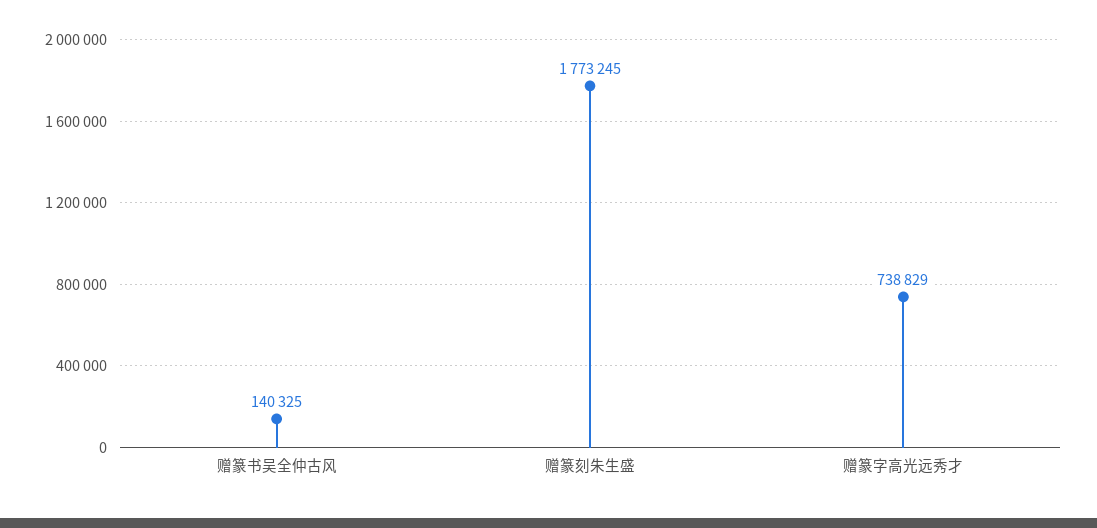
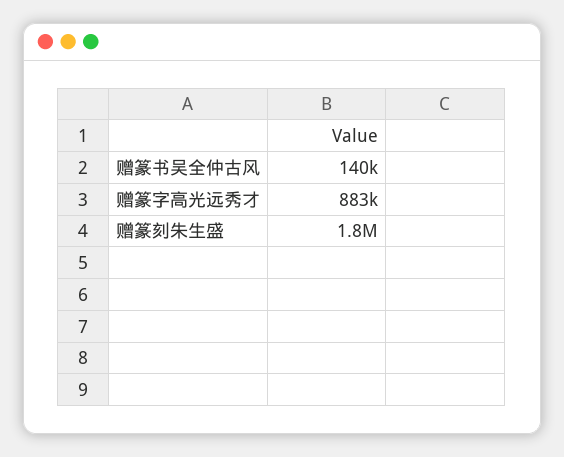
  {
    "赠篆书吴全仲古风": 140325,
    "赠篆刻朱生盛": 1773245,
-   "赠篆字高光远秀才": 738829
+   "赠篆字高光远秀才": 883000
  }

